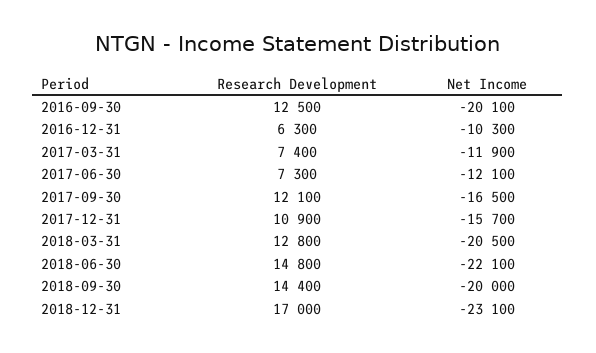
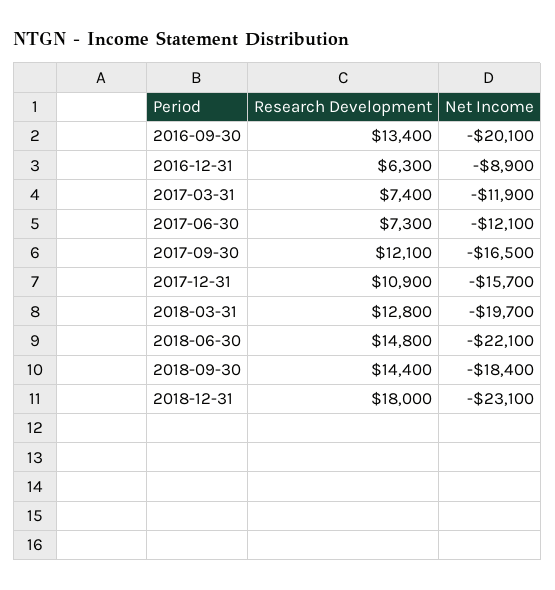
  {
    "Research Development": {
-     "2016-09-30": 12500,
+     "2016-09-30": 13400,
      "2016-12-31": 6300,
      "2017-03-31": 7400,
      "2017-06-30": 7300,
      "2017-09-30": 12100,
      "2017-12-31": 10900,
      "2018-03-31": 12800,
      "2018-06-30": 14800,
      "2018-09-30": 14400,
-     "2018-12-31": 17000
+     "2018-12-31": 18000
    },
    "Net Income": {
      "2016-09-30": -20100,
-     "2016-12-31": -10300,
+     "2016-12-31": -8900,
      "2017-03-31": -11900,
      "2017-06-30": -12100,
      "2017-09-30": -16500,
      "2017-12-31": -15700,
-     "2018-03-31": -20500,
+     "2018-03-31": -19700,
      "2018-06-30": -22100,
-     "2018-09-30": -20000,
+     "2018-09-30": -18400,
      "2018-12-31": -23100
    }
  }

